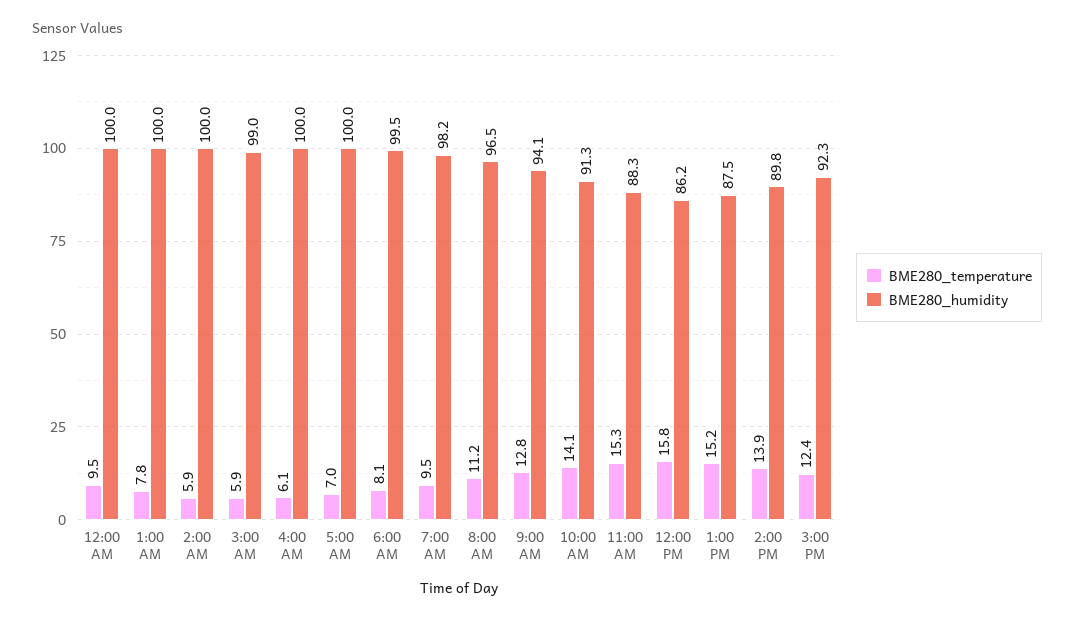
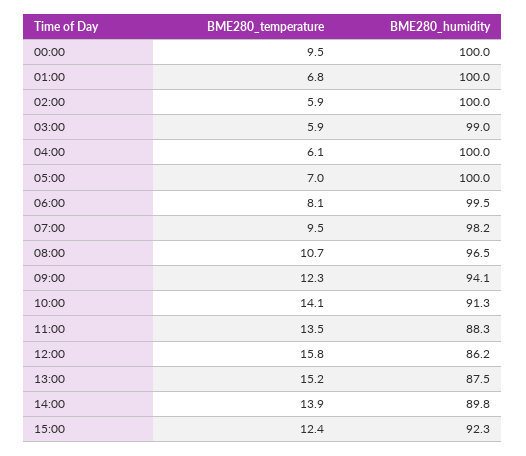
  {
    "BME280_temperature": {
      "12:00 AM": 9.5,
-     "1:00 AM": 7.8,
+     "1:00 AM": 6.8,
      "2:00 AM": 5.9,
      "3:00 AM": 5.9,
      "4:00 AM": 6.1,
      "5:00 AM": 7,
      "6:00 AM": 8.1,
      "7:00 AM": 9.5,
-     "8:00 AM": 11.2,
+     "8:00 AM": 10.7,
-     "9:00 AM": 12.8,
+     "9:00 AM": 12.3,
      "10:00 AM": 14.1,
-     "11:00 AM": 15.3,
+     "11:00 AM": 13.5,
      "12:00 PM": 15.8,
      "1:00 PM": 15.2,
      "2:00 PM": 13.9,
      "3:00 PM": 12.4
    },
    "BME280_humidity": {
      "12:00 AM": 100,
      "1:00 AM": 100,
      "2:00 AM": 100,
      "3:00 AM": 99,
      "4:00 AM": 100,
      "5:00 AM": 100,
      "6:00 AM": 99.5,
      "7:00 AM": 98.2,
      "8:00 AM": 96.5,
      "9:00 AM": 94.1,
      "10:00 AM": 91.3,
      "11:00 AM": 88.3,
      "12:00 PM": 86.2,
      "1:00 PM": 87.5,
      "2:00 PM": 89.8,
      "3:00 PM": 92.3
    }
  }

